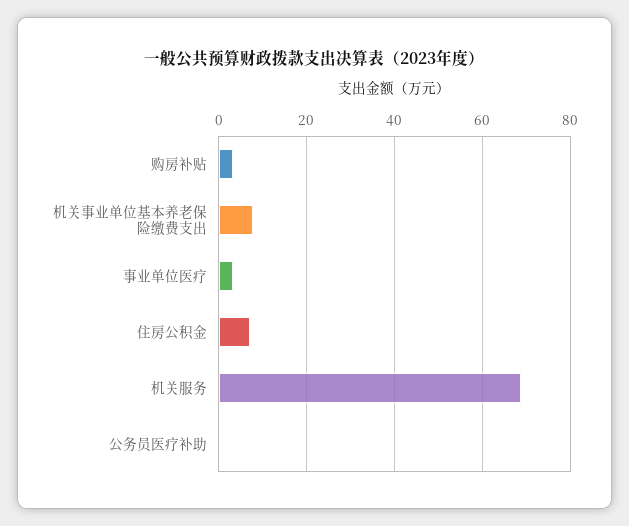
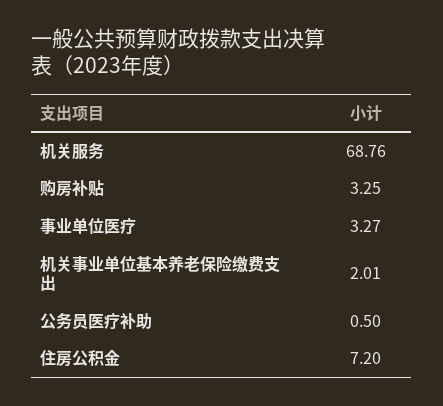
  {
    "购房补贴": 3.25,
-   "机关事业单位基本养老保险缴费支出": 8,
+   "机关事业单位基本养老保险缴费支出": 2.01,
    "事业单位医疗": 3.27,
    "住房公积金": 7.2,
    "机关服务": 68.76,
    "公务员医疗补助": 0.5
  }

